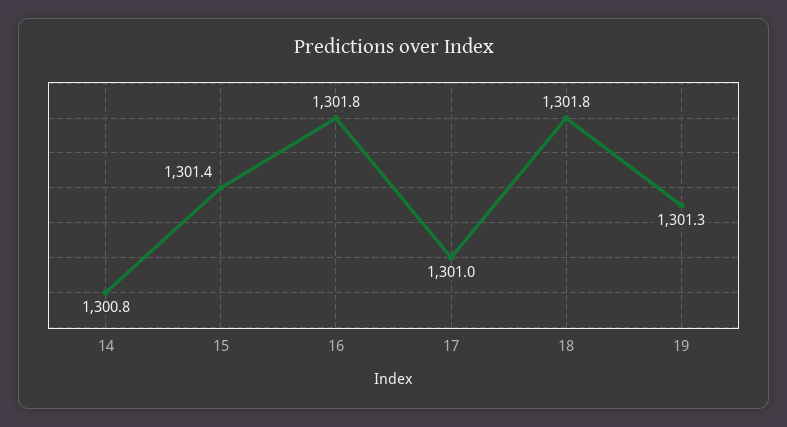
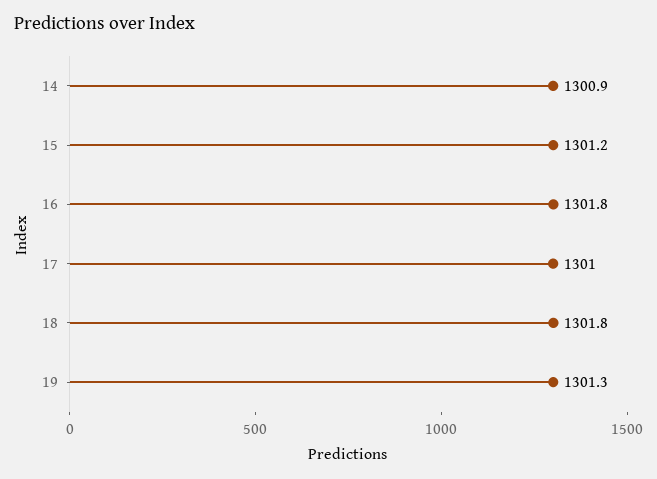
  {
-   "14": 1300.8,
+   "14": 1300.9,
-   "15": 1301.4,
+   "15": 1301.2,
    "16": 1301.8,
    "17": 1301,
    "18": 1301.8,
    "19": 1301.3
  }

